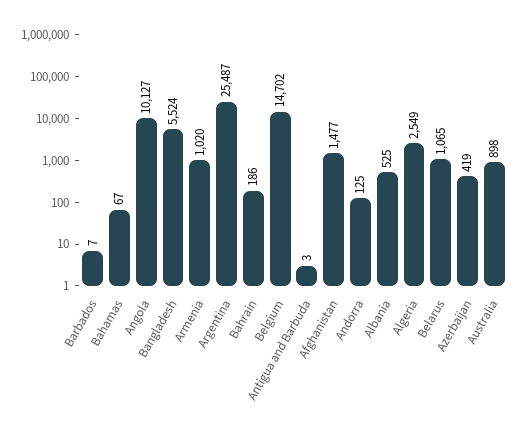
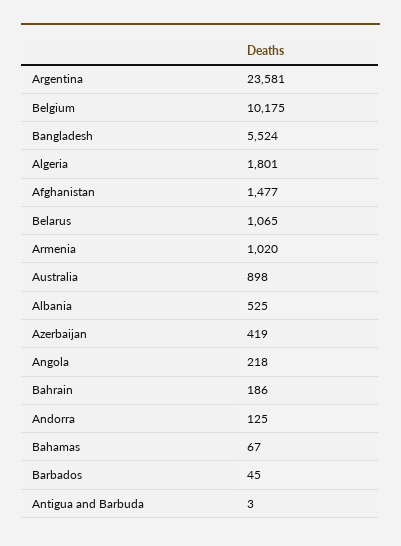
  {
-   "Barbados": 7,
+   "Barbados": 45,
    "Bahamas": 67,
-   "Angola": 10127,
+   "Angola": 218,
    "Bangladesh": 5524,
    "Armenia": 1020,
-   "Argentina": 25487,
+   "Argentina": 23581,
    "Bahrain": 186,
-   "Belgium": 14702,
+   "Belgium": 10175,
    "Antigua and Barbuda": 3,
    "Afghanistan": 1477,
    "Andorra": 125,
    "Albania": 525,
-   "Algeria": 2549,
+   "Algeria": 1801,
    "Belarus": 1065,
    "Azerbaijan": 419,
    "Australia": 898
  }

